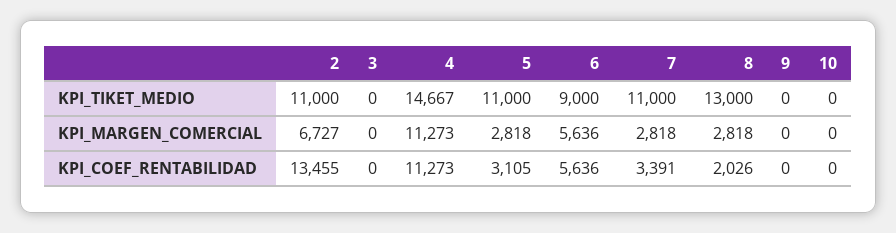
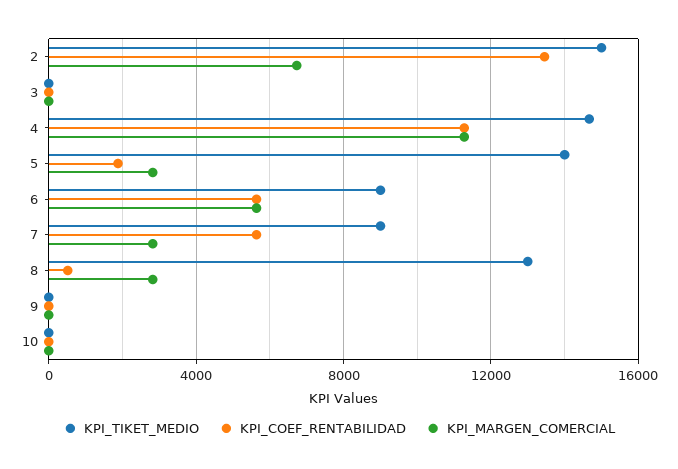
  {
    "KPI_TIKET_MEDIO": {
-     "2": 11000,
+     "2": 15000,
      "3": 0,
      "4": 14667,
-     "5": 11000,
+     "5": 14000,
      "6": 9000,
-     "7": 11000,
+     "7": 9000,
      "8": 13000,
      "9": 0,
      "10": 0
    },
    "KPI_MARGEN_COMERCIAL": {
      "2": 6727,
      "3": 0,
      "4": 11273,
      "5": 2818,
      "6": 5636,
      "7": 2818,
      "8": 2818,
      "9": 0,
      "10": 0
    },
    "KPI_COEF_RENTABILIDAD": {
      "2": 13455,
      "3": 0,
      "4": 11273,
-     "5": 3105,
+     "5": 2000,
      "6": 5636,
-     "7": 3391,
+     "7": 5500,
-     "8": 2026,
+     "8": 500,
      "9": 0,
      "10": 0
    }
  }

